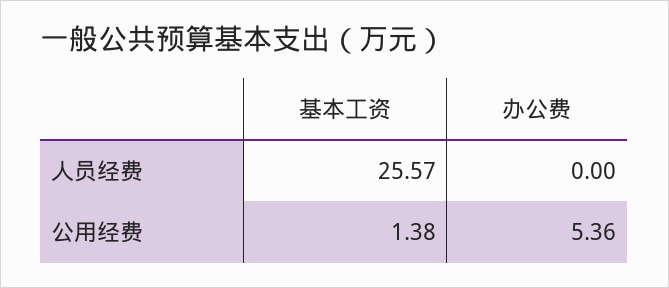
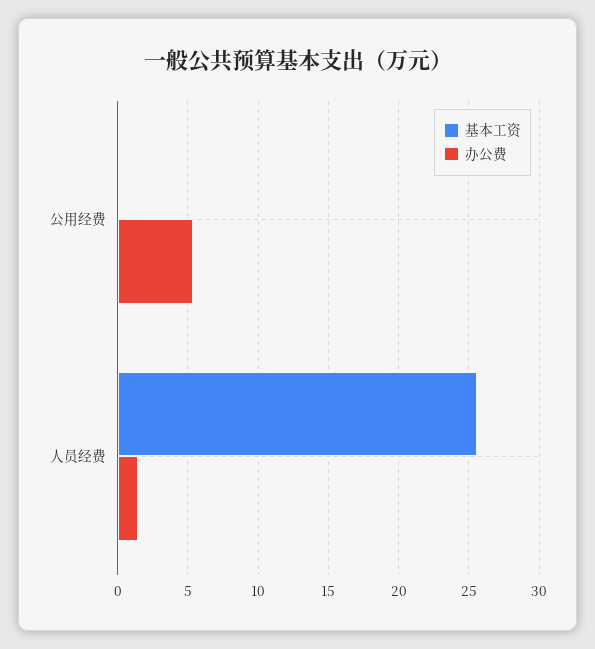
  {
    "基本工资": {
      "人员经费": 25.57,
-     "公用经费": 1.38
+     "公用经费": 0
    },
    "办公费": {
-     "人员经费": 0,
+     "人员经费": 1.5,
      "公用经费": 5.36
    }
  }

